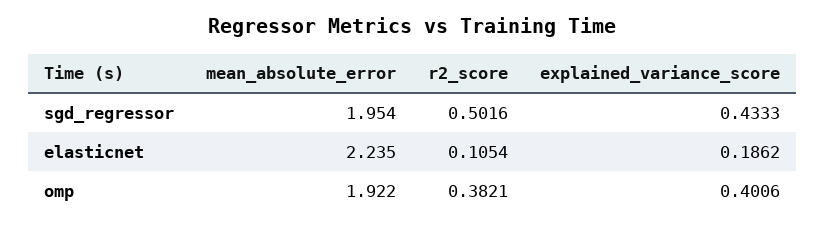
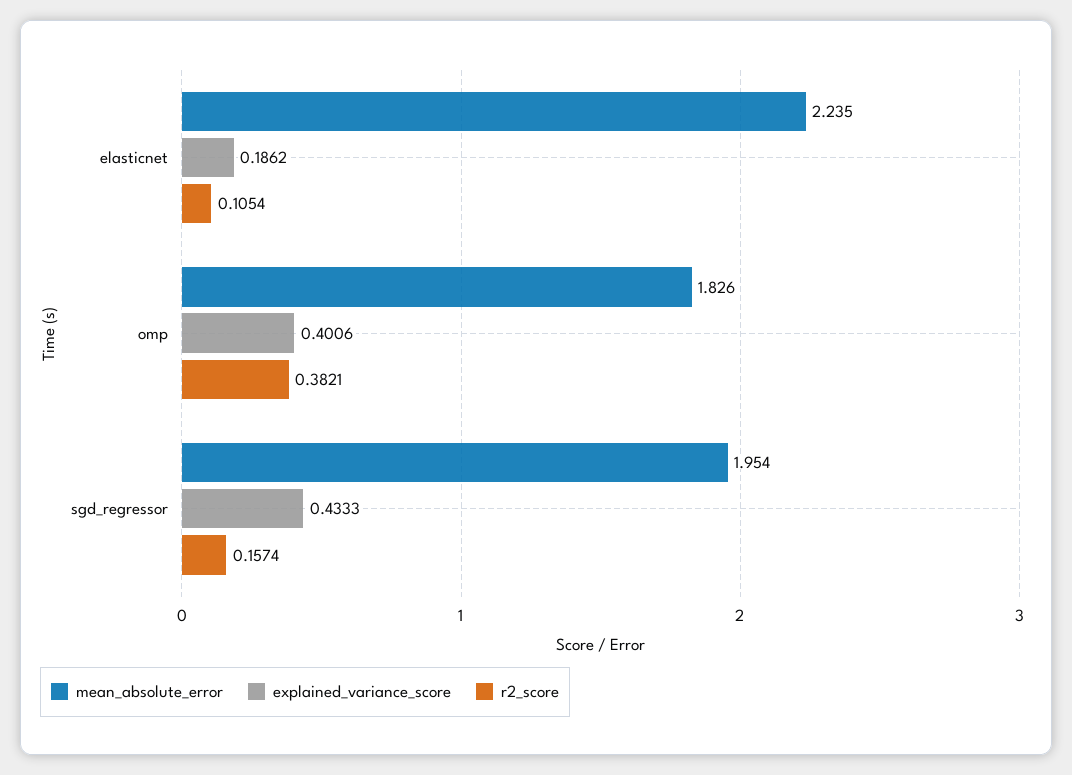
  {
    "mean_absolute_error": {
      "sgd_regressor": 1.954,
      "elasticnet": 2.235,
-     "omp": 1.922
+     "omp": 1.826
    },
    "r2_score": {
-     "sgd_regressor": 0.5016,
+     "sgd_regressor": 0.1574,
      "elasticnet": 0.1054,
      "omp": 0.3821
    },
    "explained_variance_score": {
      "sgd_regressor": 0.4333,
      "elasticnet": 0.1862,
      "omp": 0.4006
    }
  }

